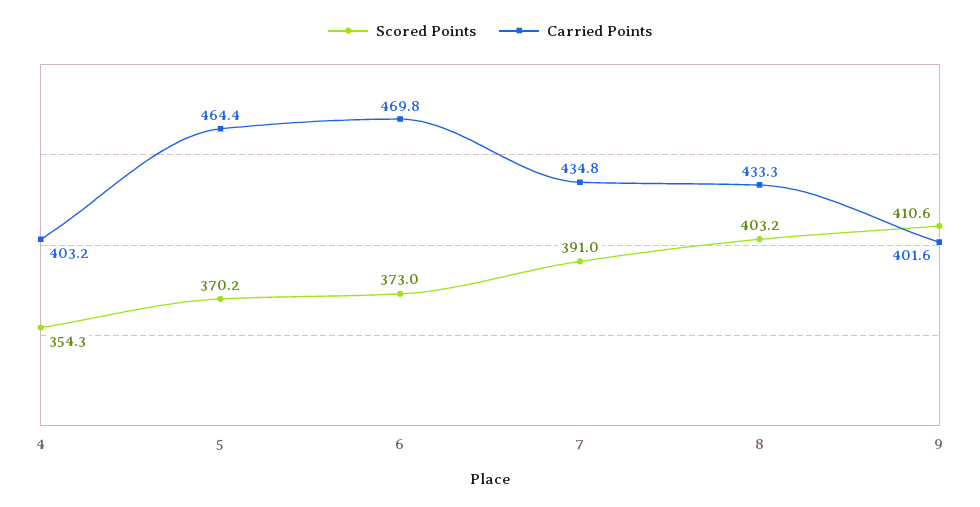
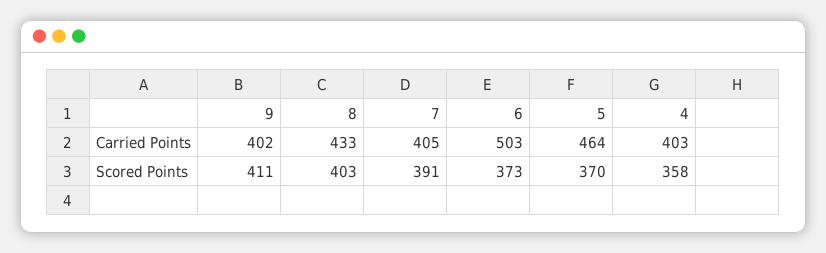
  {
    "Scored Points": {
-     "4": 354.3,
+     "4": 358,
      "5": 370.2,
      "6": 373,
      "7": 391,
      "8": 403.2,
      "9": 410.6
    },
    "Carried Points": {
      "4": 403.2,
      "5": 464.4,
-     "6": 469.8,
+     "6": 503,
-     "7": 434.8,
+     "7": 405,
      "8": 433.3,
      "9": 401.6
    }
  }

